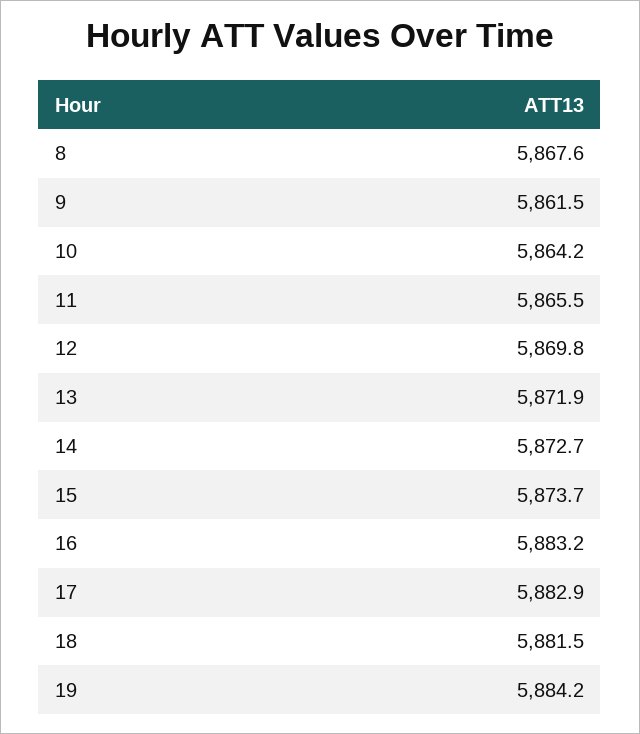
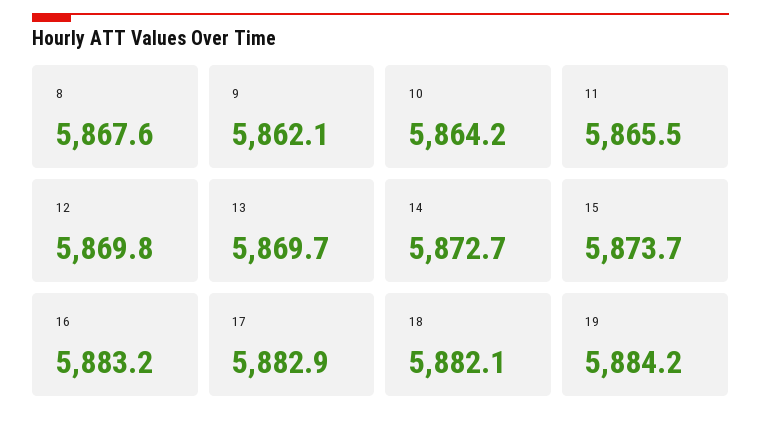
  {
    "8": 5867.6,
-   "9": 5861.5,
+   "9": 5862.1,
    "10": 5864.2,
    "11": 5865.5,
    "12": 5869.8,
-   "13": 5871.9,
+   "13": 5869.7,
    "14": 5872.7,
    "15": 5873.7,
    "16": 5883.2,
    "17": 5882.9,
-   "18": 5881.5,
+   "18": 5882.1,
    "19": 5884.2
  }

